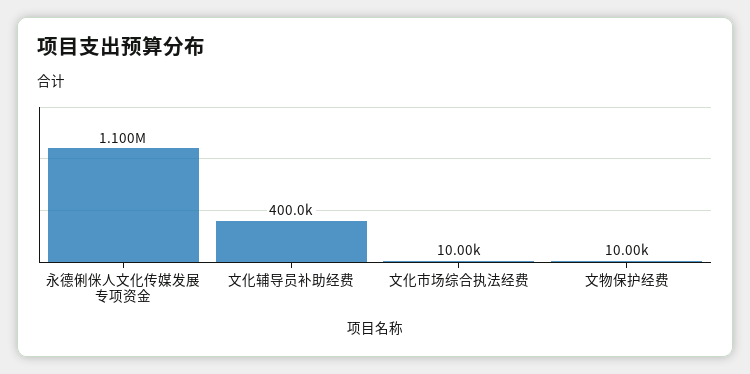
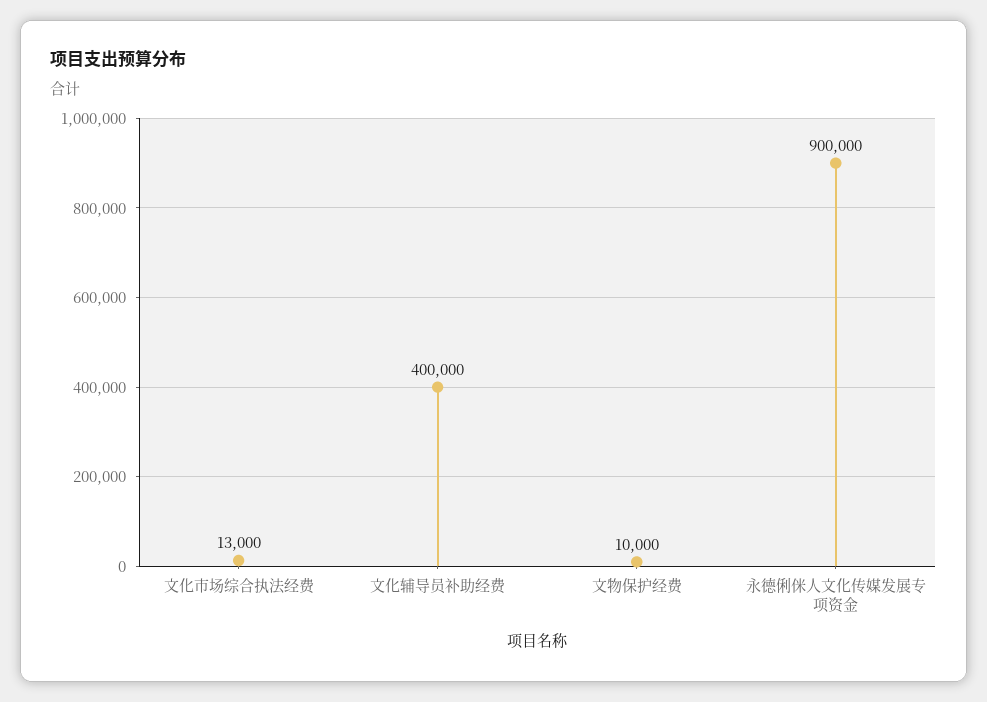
  {
-   "永德俐侎人文化传媒发展专项资金": 1100000,
+   "永德俐侎人文化传媒发展专项资金": 900000,
    "文化辅导员补助经费": 400000,
-   "文化市场综合执法经费": 10000,
+   "文化市场综合执法经费": 13000,
    "文物保护经费": 10000
  }

